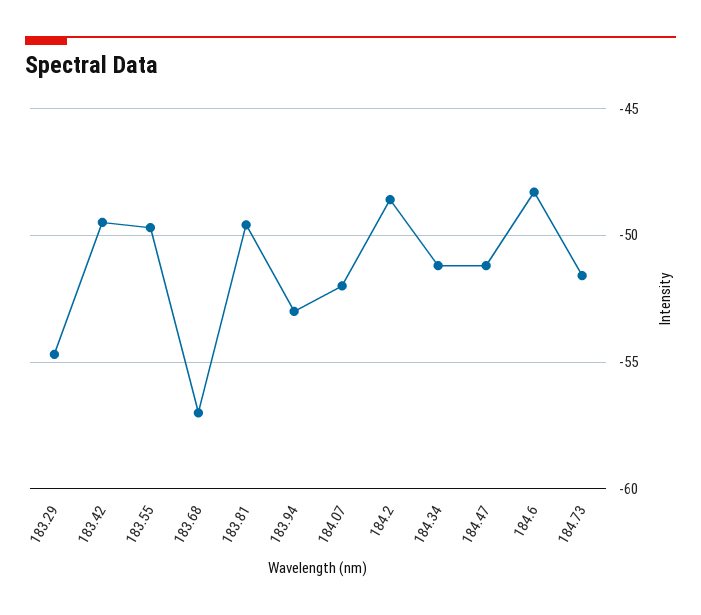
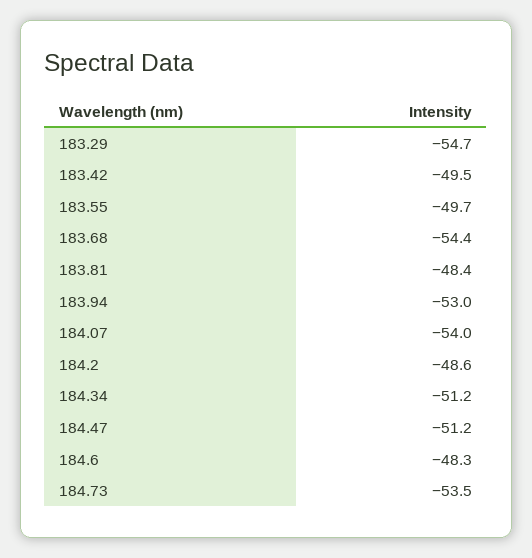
  {
    "183.29": -54.7,
    "183.42": -49.5,
    "183.55": -49.7,
-   "183.68": -57,
+   "183.68": -54.4,
-   "183.81": -49.5,
+   "183.81": -48.4,
    "183.94": -53,
-   "184.07": -52,
+   "184.07": -54,
    "184.2": -48.6,
    "184.34": -51.2,
    "184.47": -51.2,
    "184.6": -48.3,
-   "184.73": -51.5
+   "184.73": -53.5
  }

